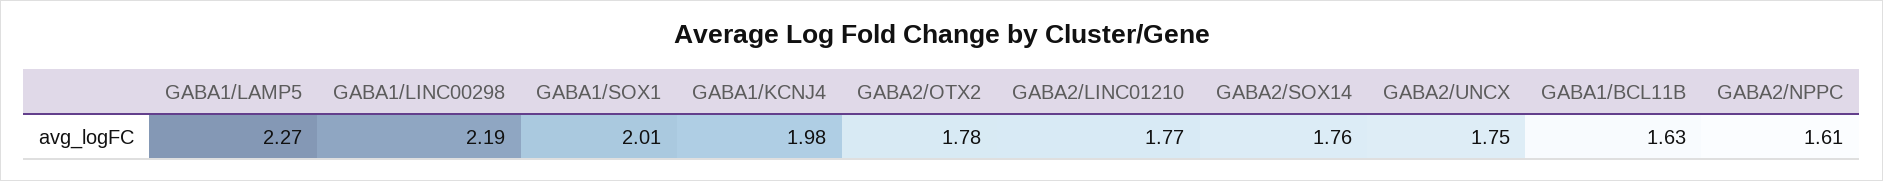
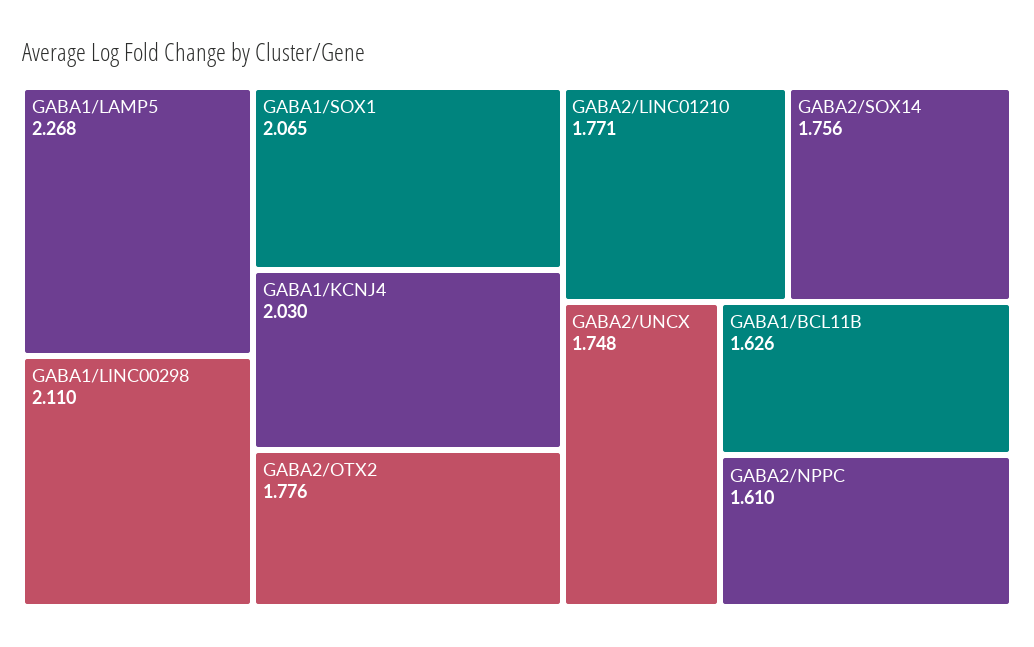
  {
    "GABA1/LAMP5": 2.268,
-   "GABA1/LINC00298": 2.19,
+   "GABA1/LINC00298": 2.11,
-   "GABA1/SOX1": 2.01,
+   "GABA1/SOX1": 2.065,
-   "GABA1/KCNJ4": 1.98,
+   "GABA1/KCNJ4": 2.03,
    "GABA2/OTX2": 1.776,
    "GABA2/LINC01210": 1.771,
    "GABA2/SOX14": 1.756,
    "GABA2/UNCX": 1.748,
    "GABA1/BCL11B": 1.626,
    "GABA2/NPPC": 1.61
  }

